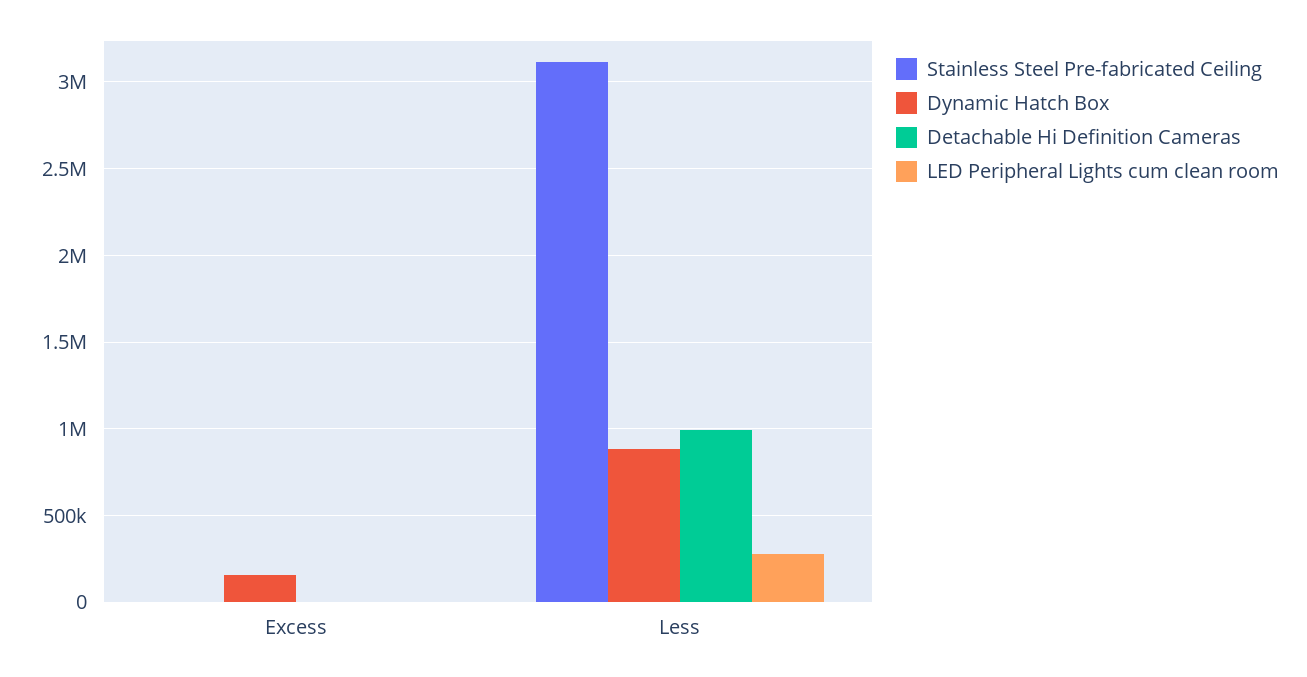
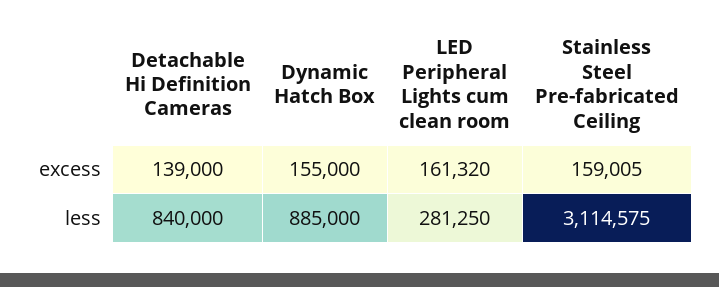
  {
    "Stainless Steel Pre-fabricated Ceiling": {
-     "Excess": 0,
+     "Excess": 159005,
      "Less": 3114575
    },
    "Dynamic Hatch Box": {
      "Excess": 155000,
      "Less": 885000
    },
    "Detachable Hi Definition Cameras": {
-     "Excess": 0,
+     "Excess": 139000,
-     "Less": 1000000
+     "Less": 840000
    },
    "LED Peripheral Lights cum clean room": {
-     "Excess": 0,
+     "Excess": 161320,
      "Less": 281250
    }
  }

